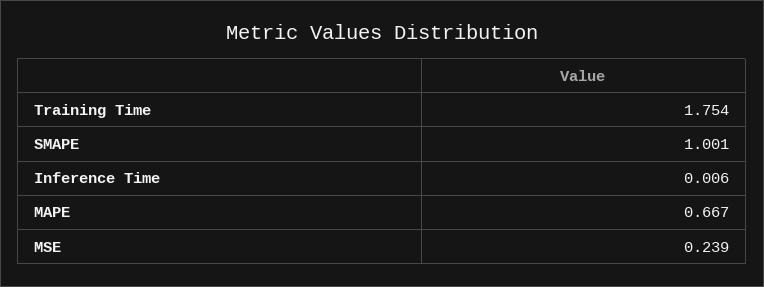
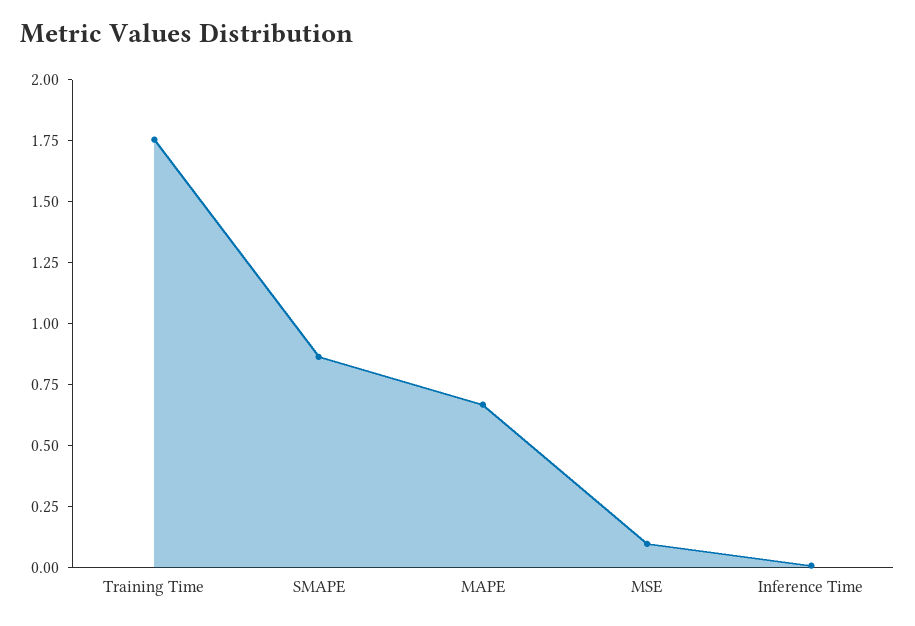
  {
    "Training Time": 1.754,
-   "SMAPE": 1.001,
+   "SMAPE": 0.85,
    "Inference Time": 0.006,
    "MAPE": 0.667,
-   "MSE": 0.239
+   "MSE": 0.1
  }

